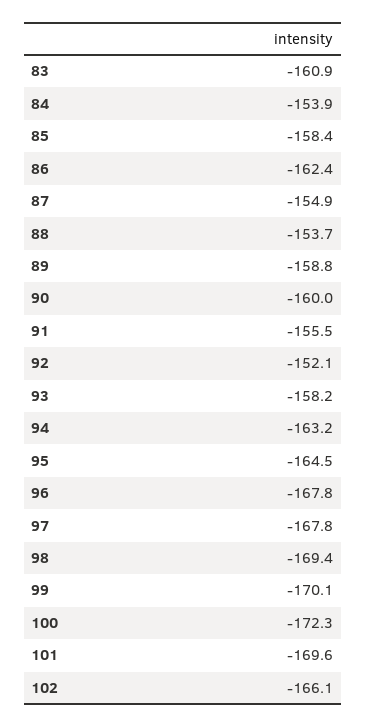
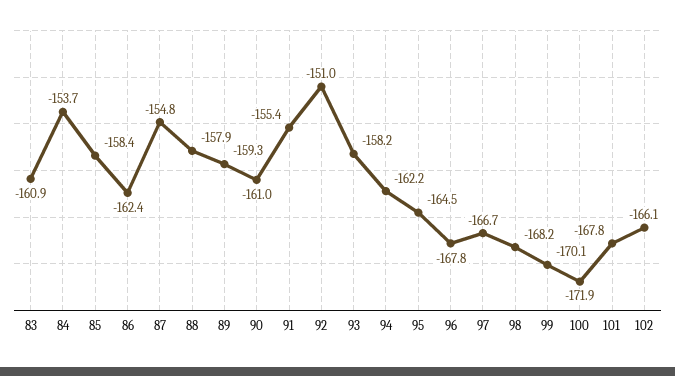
  {
    "83": -160.9,
-   "84": -153.9,
+   "84": -153.7,
    "85": -158.4,
    "86": -162.4,
-   "87": -154.9,
+   "87": -154.8,
-   "88": -153.7,
+   "88": -157.9,
-   "89": -158.8,
+   "89": -159.3,
-   "90": -160,
+   "90": -161,
-   "91": -155.5,
+   "91": -155.4,
-   "92": -152.1,
+   "92": -151,
    "93": -158.2,
-   "94": -163.2,
+   "94": -162.2,
    "95": -164.5,
    "96": -167.8,
-   "97": -167.8,
+   "97": -166.7,
-   "98": -169.4,
+   "98": -168.2,
    "99": -170.1,
-   "100": -172.3,
+   "100": -171.9,
-   "101": -169.6,
+   "101": -167.8,
    "102": -166.1
  }

